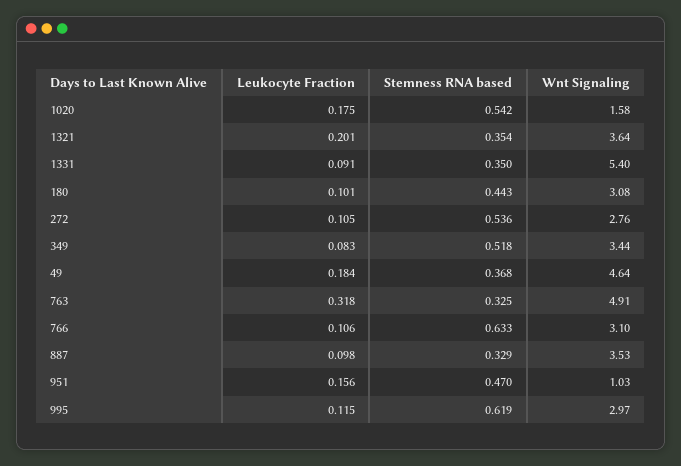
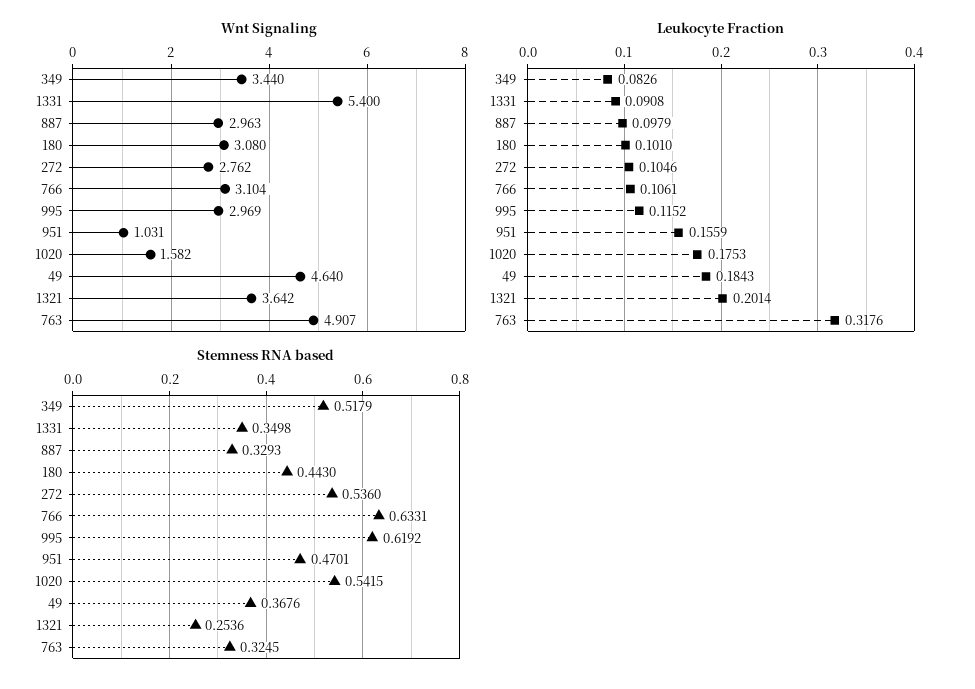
  {
    "Leukocyte Fraction": {
      "1020": 0.1753,
      "1321": 0.2014,
      "1331": 0.0908,
      "180": 0.101,
      "272": 0.1046,
      "349": 0.0826,
      "49": 0.1843,
      "763": 0.3176,
      "766": 0.1061,
      "887": 0.0979,
      "951": 0.1559,
      "995": 0.1152
    },
    "Stemness RNA based": {
      "1020": 0.5415,
-     "1321": 0.354,
+     "1321": 0.2536,
      "1331": 0.3498,
      "180": 0.443,
      "272": 0.536,
      "349": 0.5179,
      "49": 0.3676,
      "763": 0.3245,
      "766": 0.6331,
      "887": 0.3293,
      "951": 0.4701,
      "995": 0.6192
    },
    "Wnt Signaling": {
      "1020": 1.582,
      "1321": 3.642,
      "1331": 5.4,
      "180": 3.08,
      "272": 2.762,
      "349": 3.44,
      "49": 4.64,
      "763": 4.907,
      "766": 3.104,
-     "887": 3.53,
+     "887": 2.963,
      "951": 1.031,
      "995": 2.969
    }
  }

